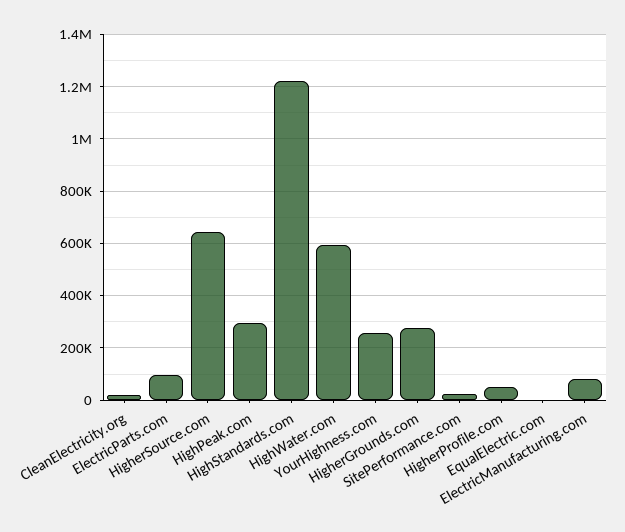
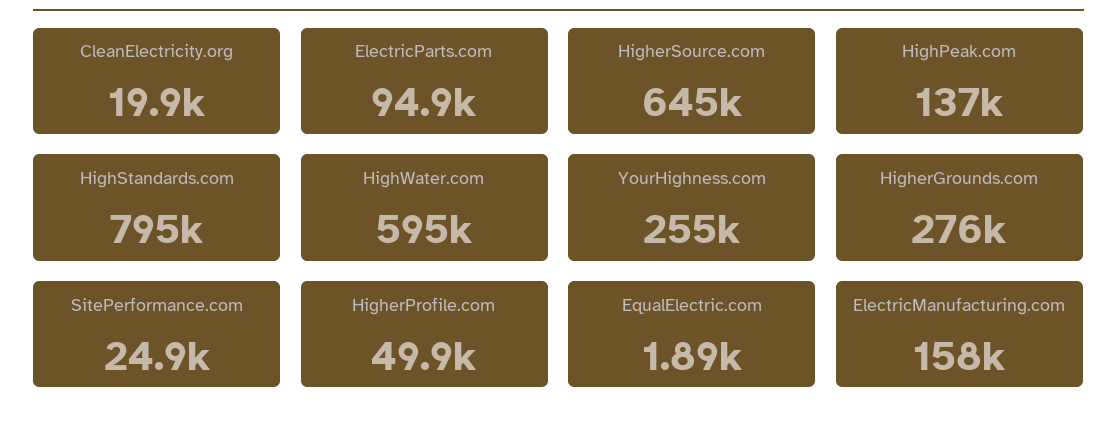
  {
    "CleanElectricity.org": 19900,
    "ElectricParts.com": 94900,
    "HigherSource.com": 645000,
-   "HighPeak.com": 300000,
+   "HighPeak.com": 137000,
-   "HighStandards.com": 1225000,
+   "HighStandards.com": 795000,
    "HighWater.com": 595000,
    "YourHighness.com": 255000,
    "HigherGrounds.com": 276000,
    "SitePerformance.com": 24900,
    "HigherProfile.com": 49900,
    "EqualElectric.com": 1890,
-   "ElectricManufacturing.com": 75000
+   "ElectricManufacturing.com": 158000
  }

